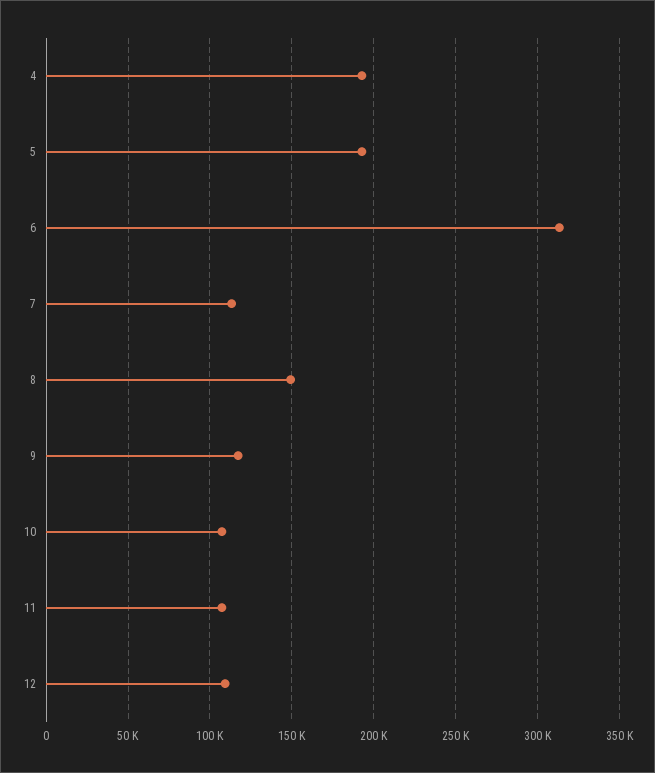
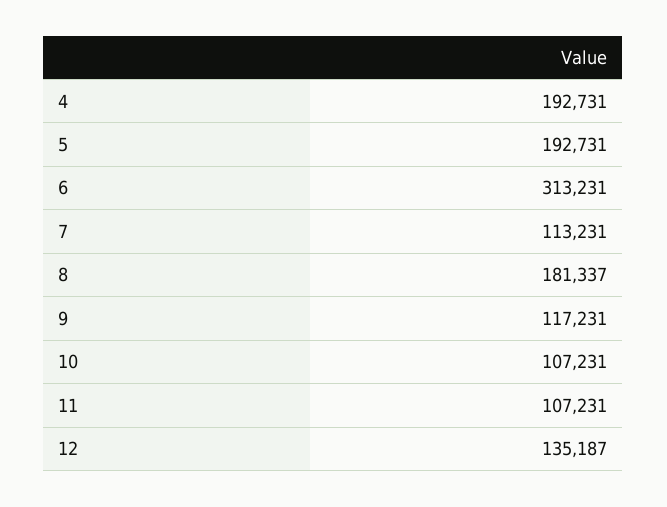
  {
    "4": 192731,
    "5": 192731,
    "6": 313231,
    "7": 113231,
-   "8": 150000,
+   "8": 181337,
    "9": 117231,
    "10": 107231,
    "11": 107231,
-   "12": 110000
+   "12": 135187
  }

